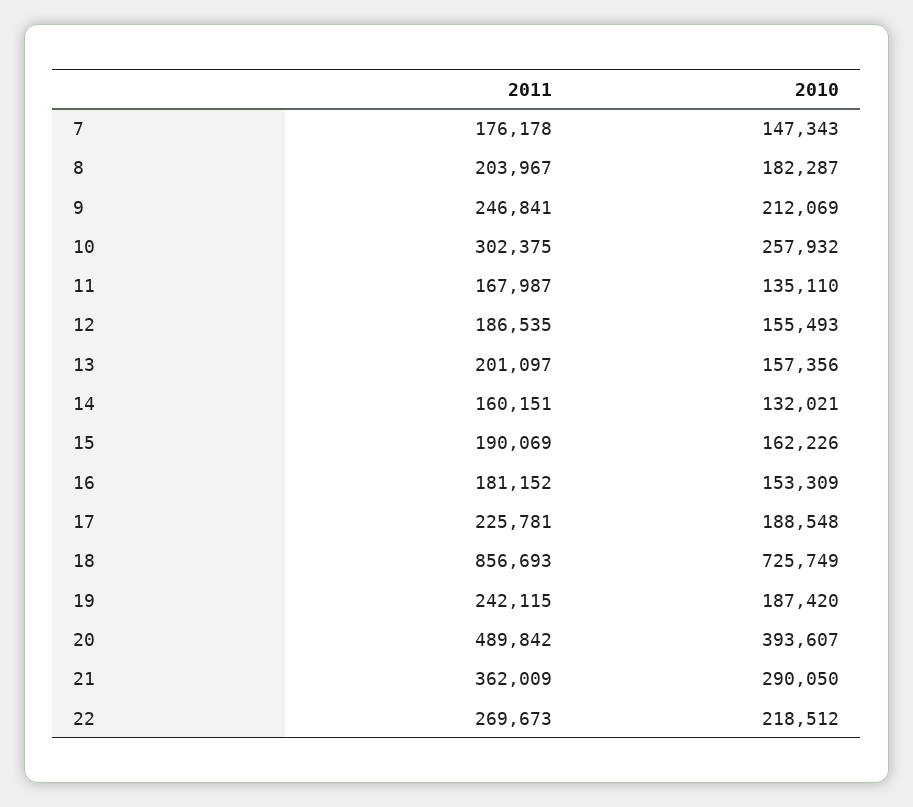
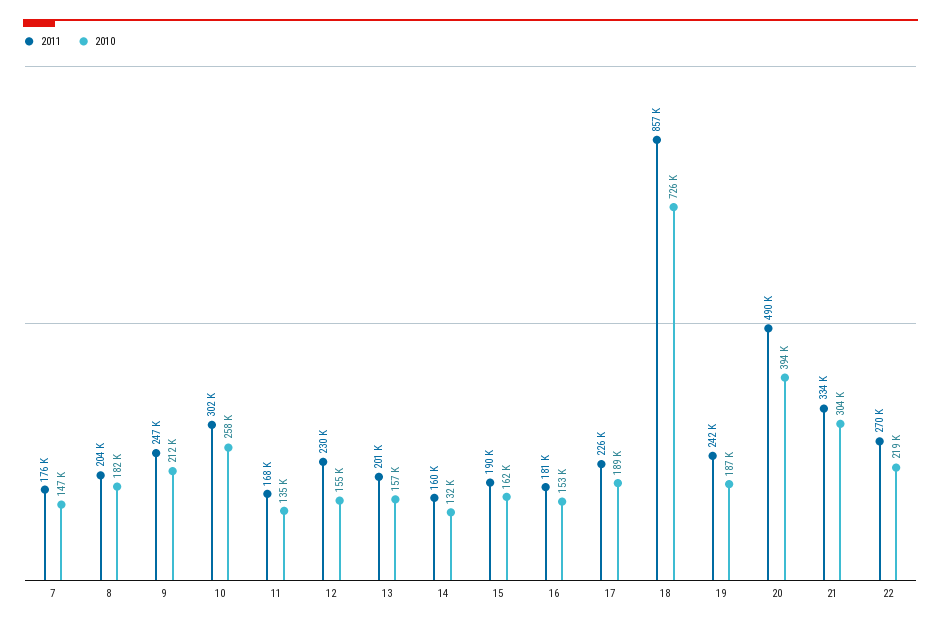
  {
    "2011": {
      "7": 176178,
      "8": 203967,
      "9": 246841,
      "10": 302375,
      "11": 167987,
-     "12": 186535,
+     "12": 230000,
      "13": 201097,
      "14": 160151,
      "15": 190069,
      "16": 181152,
      "17": 225781,
      "18": 856693,
      "19": 242115,
      "20": 489842,
-     "21": 362009,
+     "21": 334000,
      "22": 269673
    },
    "2010": {
      "7": 147343,
      "8": 182287,
      "9": 212069,
      "10": 257932,
      "11": 135110,
      "12": 155493,
      "13": 157356,
      "14": 132021,
      "15": 162226,
      "16": 153309,
      "17": 188548,
      "18": 725749,
      "19": 187420,
      "20": 393607,
-     "21": 290050,
+     "21": 304000,
      "22": 218512
    }
  }

